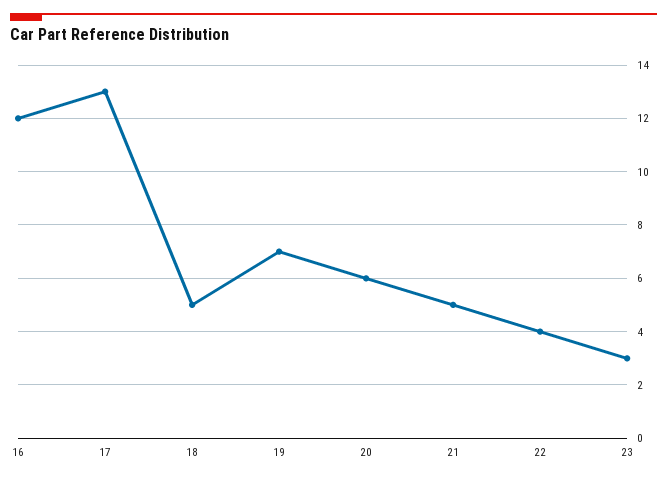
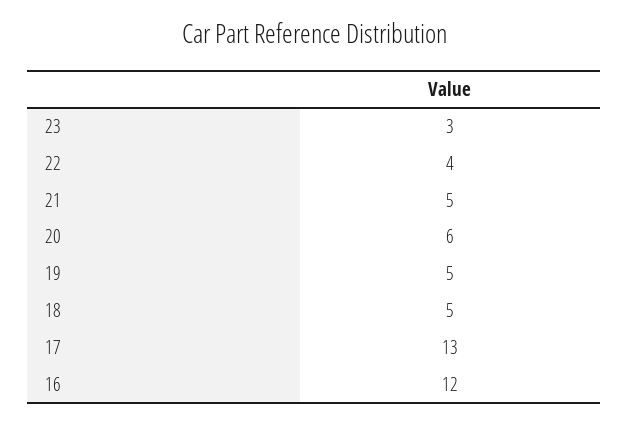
  {
    "16": 12,
    "17": 13,
    "18": 5,
-   "19": 7,
+   "19": 5,
    "20": 6,
    "21": 5,
    "22": 4,
    "23": 3
  }

